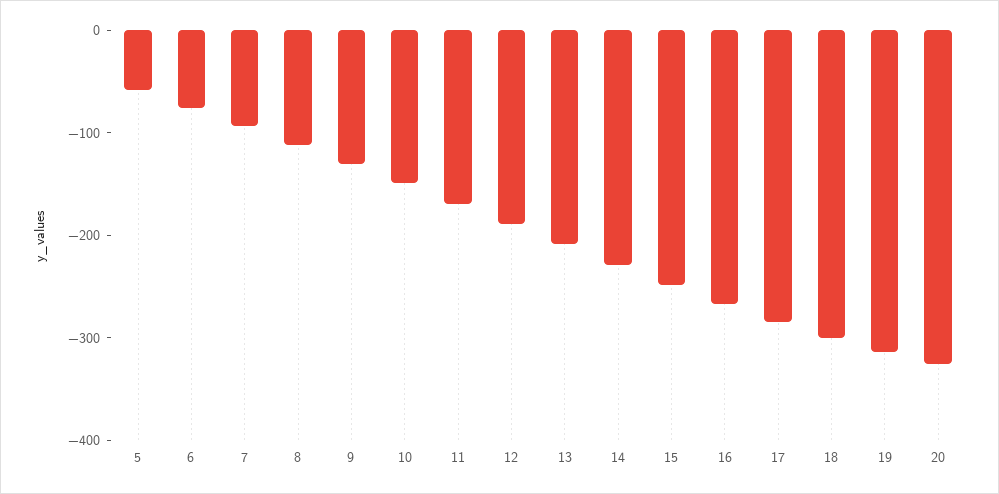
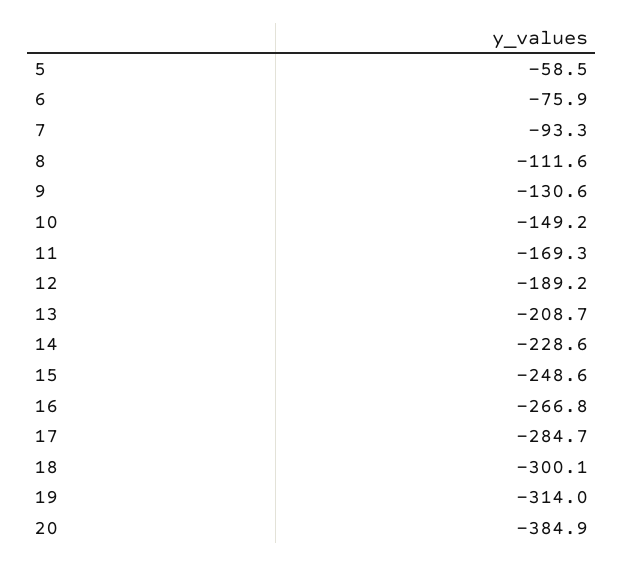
  {
    "5": -58.5,
    "6": -75.9,
    "7": -93.3,
    "8": -111.6,
    "9": -130.6,
    "10": -149.2,
    "11": -169.3,
    "12": -189.2,
    "13": -208.7,
    "14": -228.6,
    "15": -248.6,
    "16": -266.8,
    "17": -284.7,
    "18": -300.1,
    "19": -314,
-   "20": -320
+   "20": -384.9
  }

